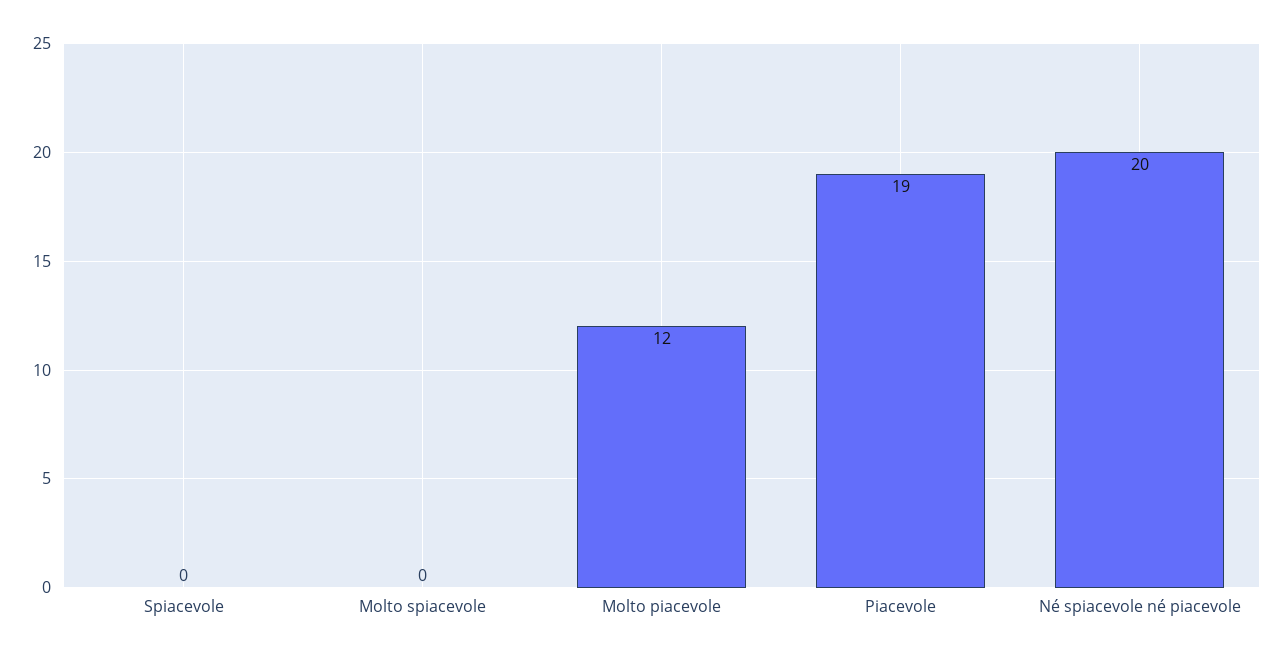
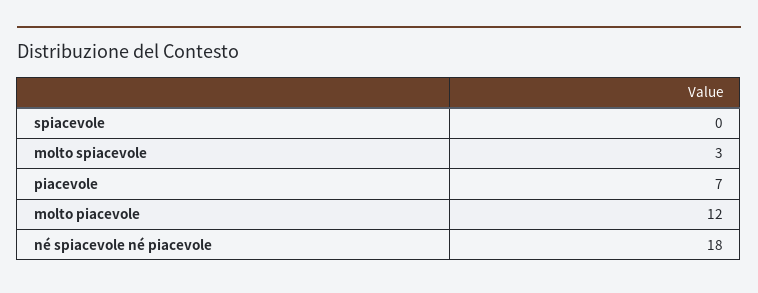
  {
    "Spiacevole": 0,
-   "Molto spiacevole": 0,
+   "Molto spiacevole": 3,
    "Molto piacevole": 12,
-   "Piacevole": 19,
+   "Piacevole": 7,
-   "Né spiacevole né piacevole": 20
+   "Né spiacevole né piacevole": 18
  }

